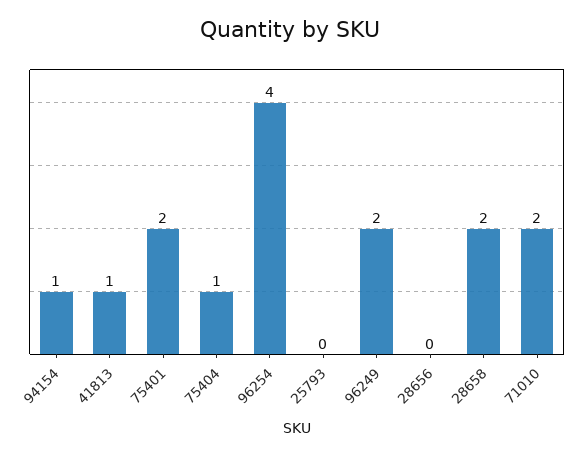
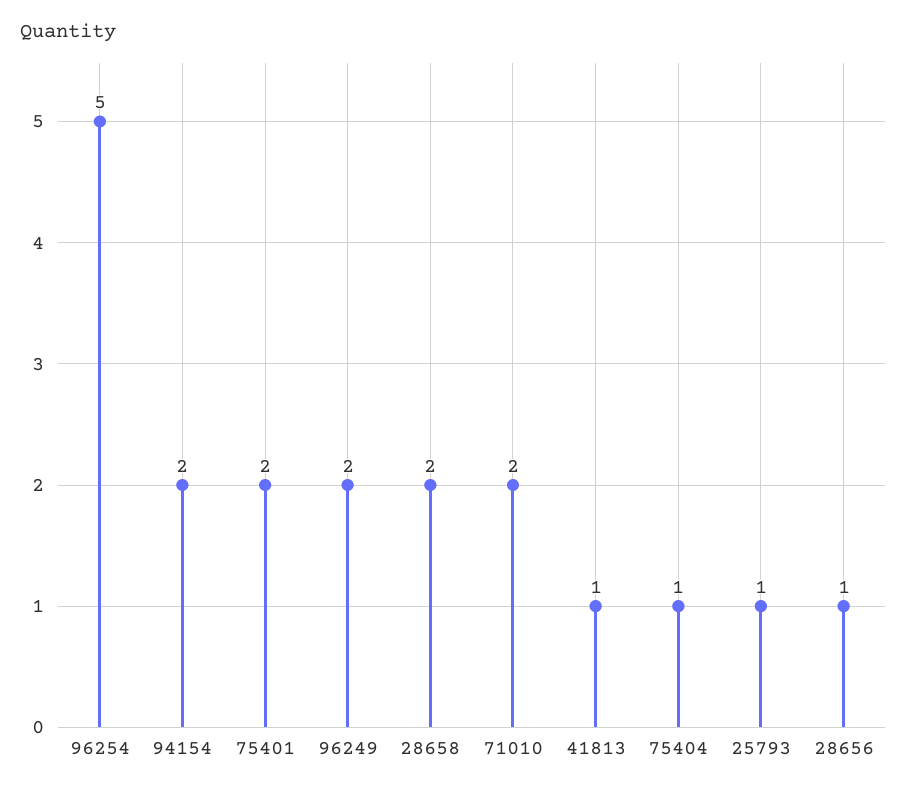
  {
-   "94154": 1,
+   "94154": 2,
    "41813": 1,
    "75401": 2,
    "75404": 1,
-   "96254": 4,
+   "96254": 5,
-   "25793": 0,
+   "25793": 1,
    "96249": 2,
-   "28656": 0,
+   "28656": 1,
    "28658": 2,
    "71010": 2
  }

